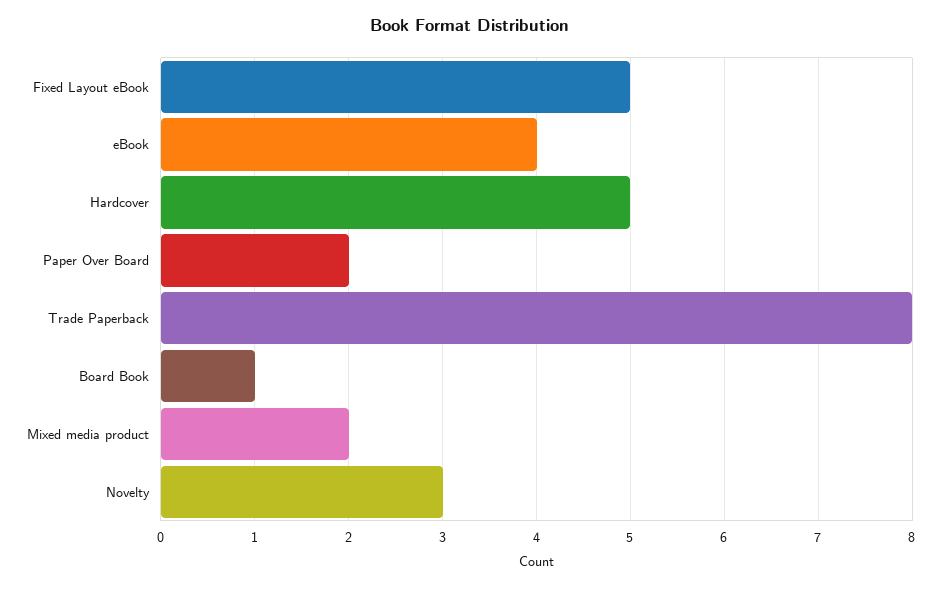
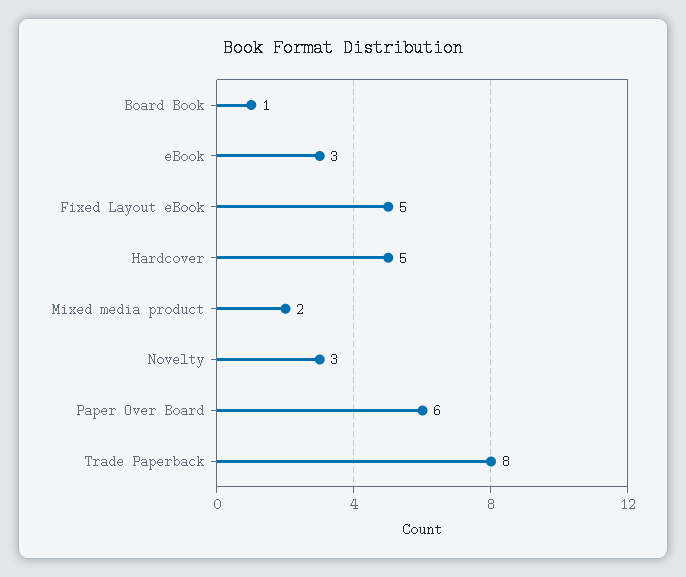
  {
    "Fixed Layout eBook": 5,
-   "eBook": 4,
+   "eBook": 3,
    "Hardcover": 5,
-   "Paper Over Board": 2,
+   "Paper Over Board": 6,
    "Trade Paperback": 8,
    "Board Book": 1,
    "Mixed media product": 2,
    "Novelty": 3
  }

